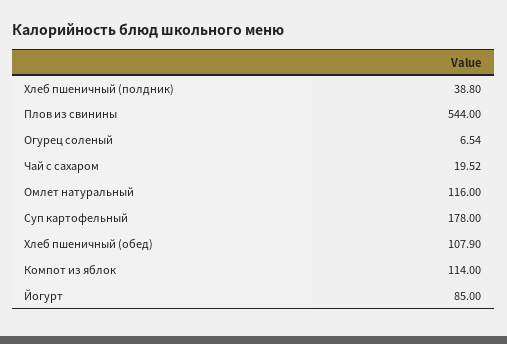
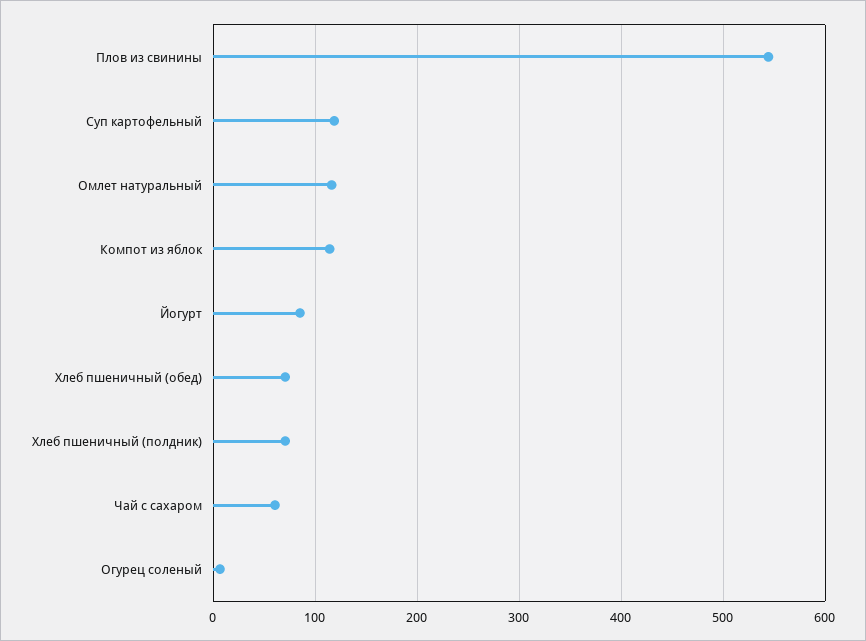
  {
-   "Хлеб пшеничный (полдник)": 38.8,
+   "Хлеб пшеничный (полдник)": 70,
    "Плов из свинины": 544,
    "Огурец соленый": 6.54,
-   "Чай с сахаром": 19.52,
+   "Чай с сахаром": 60,
    "Омлет натуральный": 116,
-   "Суп картофельный": 178,
+   "Суп картофельный": 120,
-   "Хлеб пшеничный (обед)": 107.9,
+   "Хлеб пшеничный (обед)": 70,
    "Компот из яблок": 114,
    "Йогурт": 85
  }

